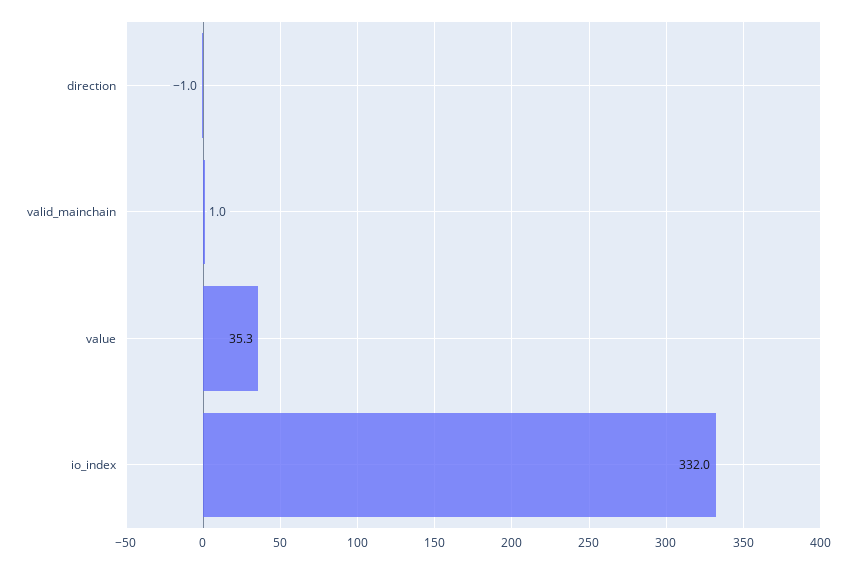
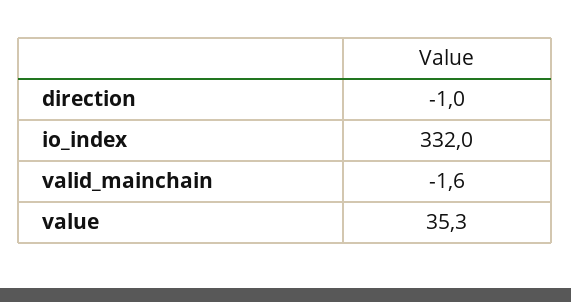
  {
    "direction": -1,
-   "valid_mainchain": 1,
+   "valid_mainchain": -1.6,
    "value": 35.3,
    "io_index": 332
  }

